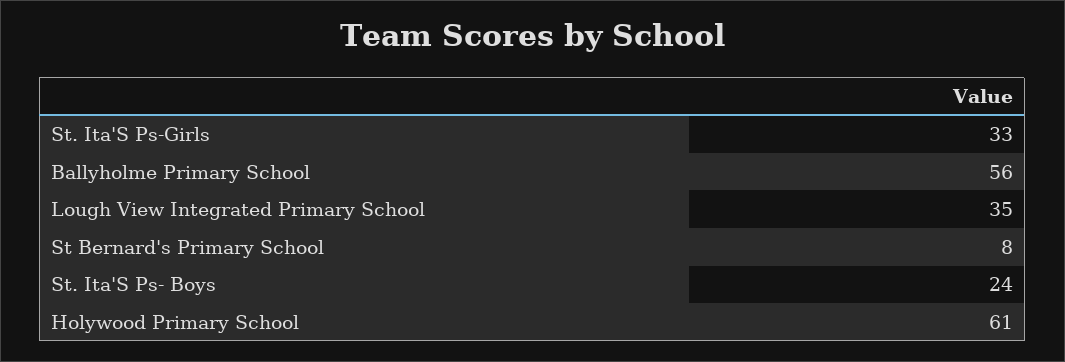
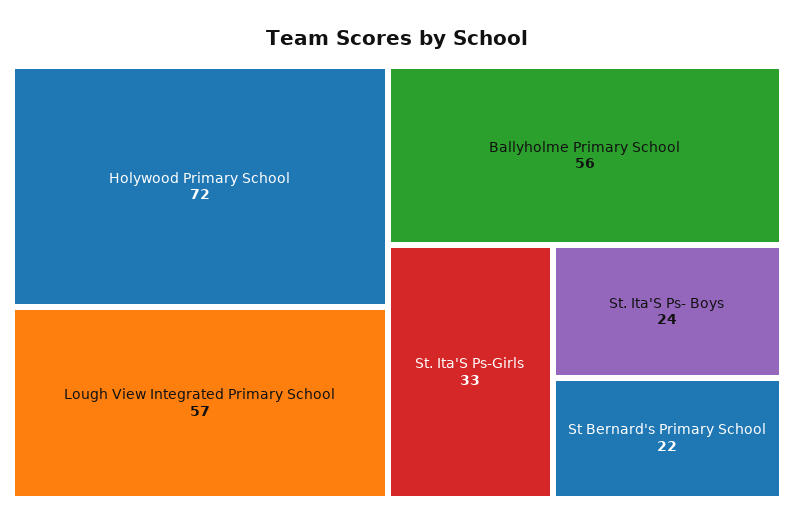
  {
    "St. Ita'S Ps-Girls": 33,
    "Ballyholme Primary School": 56,
-   "Lough View Integrated Primary School": 35,
+   "Lough View Integrated Primary School": 57,
-   "St Bernard's Primary School": 8,
+   "St Bernard's Primary School": 22,
    "St. Ita'S Ps- Boys": 24,
-   "Holywood Primary School": 61
+   "Holywood Primary School": 72
  }

